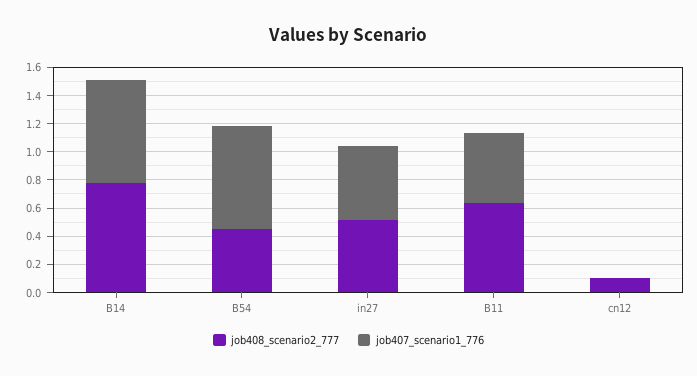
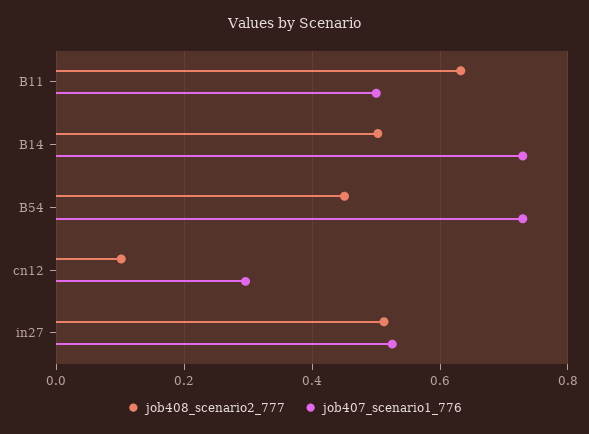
  {
    "job408_scenario2_777": {
-     "B14": 0.8,
+     "B14": 0.5,
      "B54": 0.46,
      "in27": 0.52,
      "B11": 0.64,
      "cn12": 0.1
    },
    "job407_scenario1_776": {
      "B14": 0.72,
      "B54": 0.72,
      "in27": 0.52,
      "B11": 0.5,
-     "cn12": 0
+     "cn12": 0.3
    }
  }

